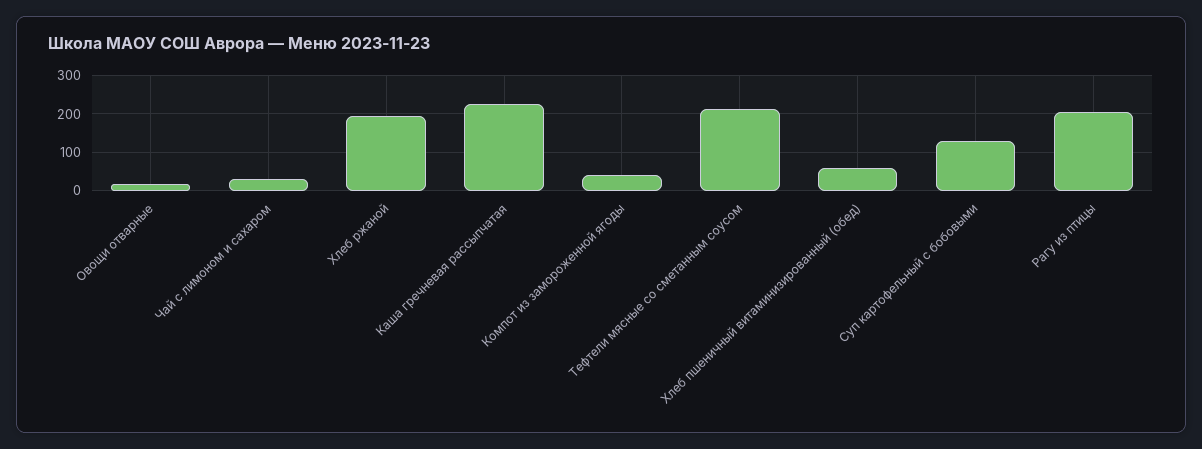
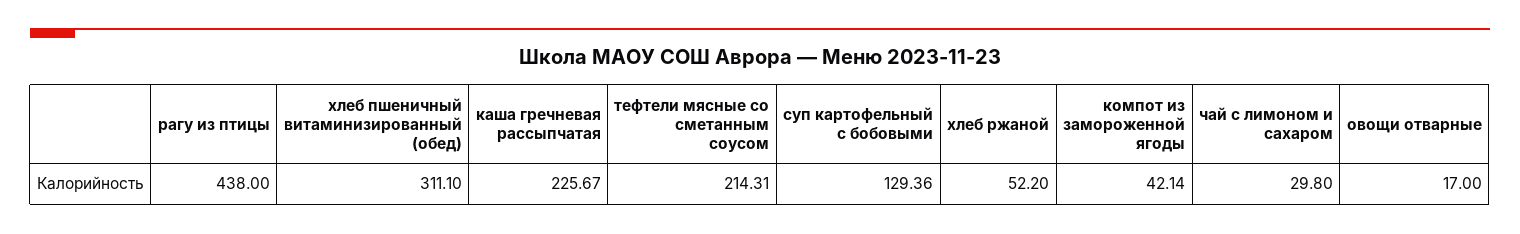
  {
    "Овощи отварные": 17,
    "Чай с лимоном и сахаром": 29.8,
-   "Хлеб ржаной": 200,
+   "Хлеб ржаной": 52.2,
    "Каша гречневая рассыпчатая": 225.67,
    "Компот из замороженной ягоды": 42.14,
    "Тефтели мясные со сметанным соусом": 214.31,
-   "Хлеб пшеничный витаминизированный (обед)": 60,
+   "Хлеб пшеничный витаминизированный (обед)": 311.1,
    "Суп картофельный с бобовыми": 129.36,
-   "Рагу из птицы": 200
+   "Рагу из птицы": 438
  }

